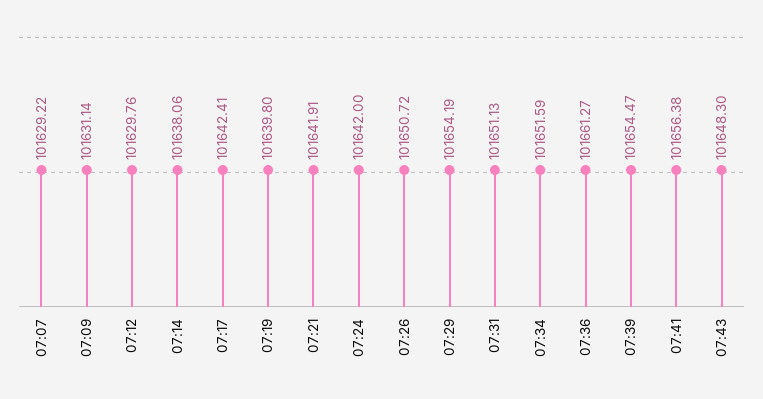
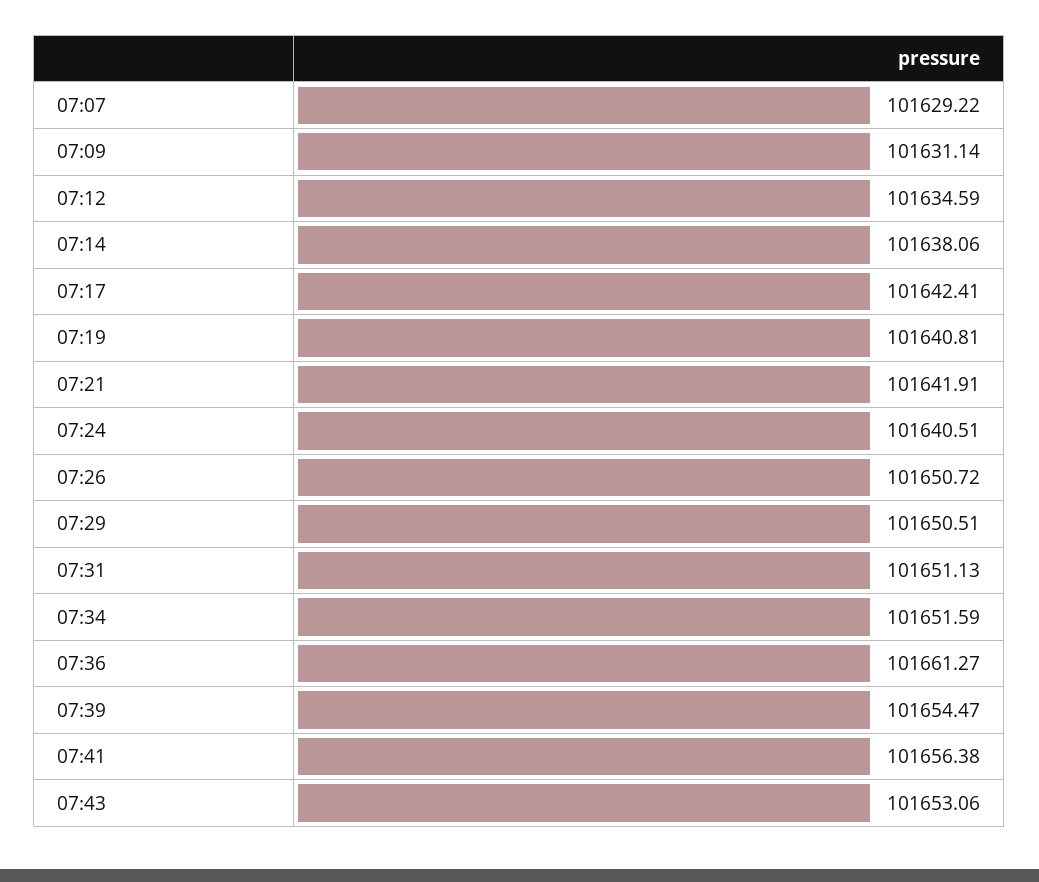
  {
    "07:07": 101629.22,
    "07:09": 101631.14,
-   "07:12": 101629.76,
+   "07:12": 101634.59,
    "07:14": 101638.06,
    "07:17": 101642.41,
-   "07:19": 101639.8,
+   "07:19": 101640.81,
    "07:21": 101641.91,
-   "07:24": 101642,
+   "07:24": 101640.51,
    "07:26": 101650.72,
-   "07:29": 101654.19,
+   "07:29": 101650.51,
    "07:31": 101651.13,
    "07:34": 101651.59,
    "07:36": 101661.27,
    "07:39": 101654.47,
    "07:41": 101656.38,
-   "07:43": 101648.3
+   "07:43": 101653.06
  }

